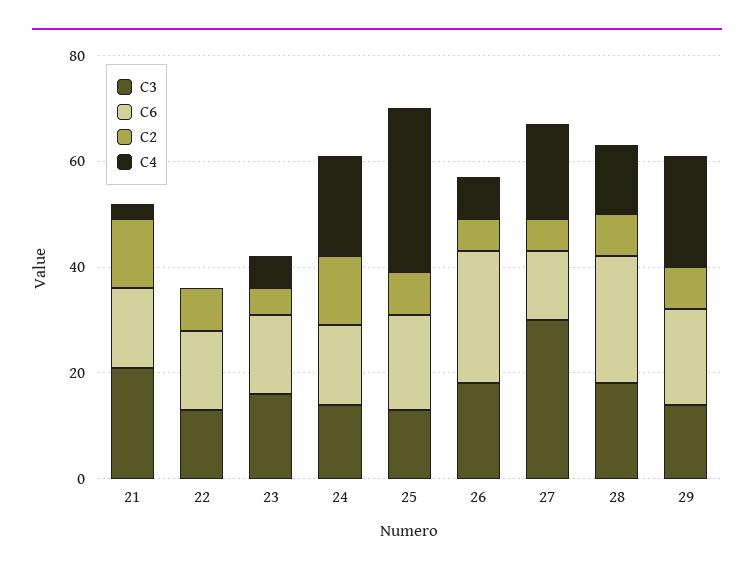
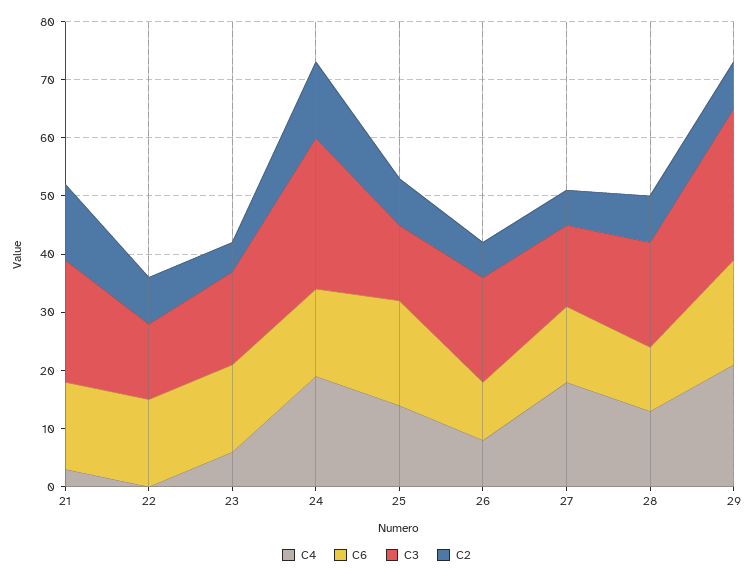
  {
    "C3": {
      "21": 20,
      "22": 15,
      "23": 15,
-     "24": 15,
+     "24": 25,
      "25": 15,
      "26": 20,
-     "27": 30,
+     "27": 15,
      "28": 20,
-     "29": 15
+     "29": 25
    },
    "C6": {
      "21": 15,
      "22": 15,
      "23": 15,
      "24": 15,
      "25": 20,
-     "26": 25,
+     "26": 10,
      "27": 15,
-     "28": 25,
+     "28": 10,
      "29": 20
    },
    "C2": {
      "21": 15,
      "22": 10,
      "23": 5,
      "24": 15,
      "25": 10,
      "26": 5,
      "27": 5,
      "28": 10,
      "29": 10
    },
    "C4": {
      "21": 5,
      "22": 0,
      "23": 5,
      "24": 20,
-     "25": 30,
+     "25": 15,
      "26": 10,
      "27": 20,
      "28": 15,
      "29": 20
    }
  }

